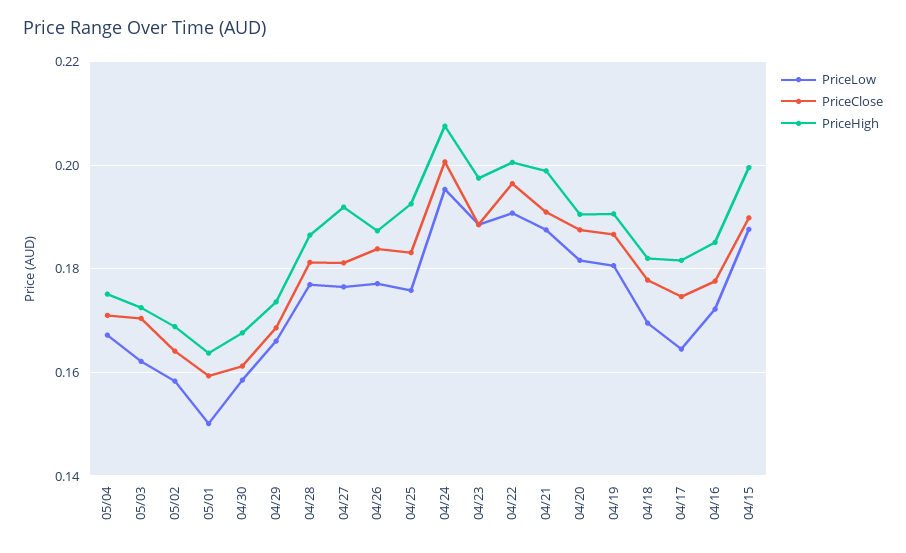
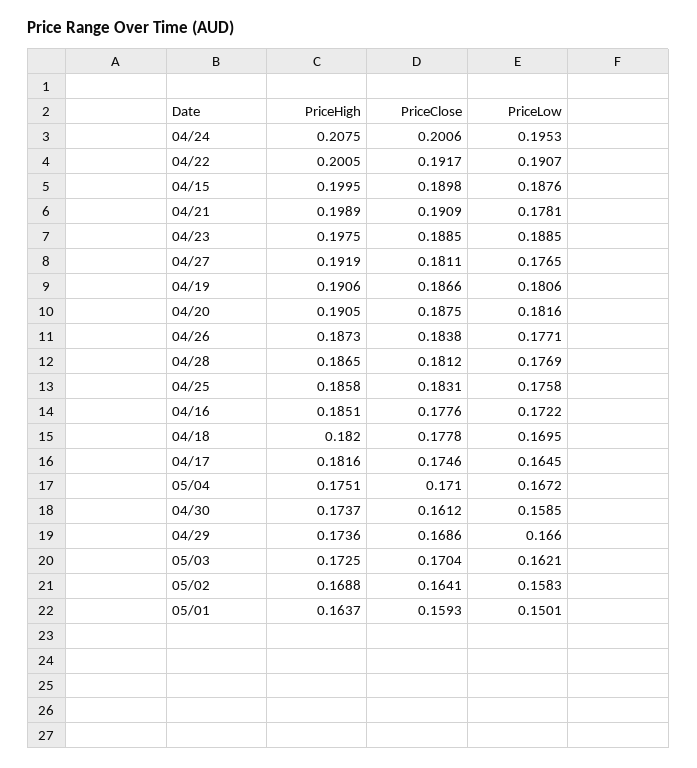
  {
    "PriceLow": {
      "05/04": 0.1672,
      "05/03": 0.1621,
      "05/02": 0.1583,
      "05/01": 0.1501,
      "04/30": 0.1585,
      "04/29": 0.166,
      "04/28": 0.1769,
      "04/27": 0.1765,
      "04/26": 0.1771,
      "04/25": 0.1758,
      "04/24": 0.1953,
      "04/23": 0.1885,
      "04/22": 0.1907,
-     "04/21": 0.188,
+     "04/21": 0.1781,
      "04/20": 0.1816,
      "04/19": 0.1806,
      "04/18": 0.1695,
      "04/17": 0.1645,
      "04/16": 0.1722,
      "04/15": 0.1876
    },
    "PriceClose": {
      "05/04": 0.171,
      "05/03": 0.1704,
      "05/02": 0.1641,
      "05/01": 0.1593,
      "04/30": 0.1612,
      "04/29": 0.1686,
      "04/28": 0.1812,
      "04/27": 0.1811,
      "04/26": 0.1838,
      "04/25": 0.1831,
      "04/24": 0.2006,
      "04/23": 0.1885,
-     "04/22": 0.196,
+     "04/22": 0.1917,
      "04/21": 0.1909,
      "04/20": 0.1875,
      "04/19": 0.1866,
      "04/18": 0.1778,
      "04/17": 0.1746,
      "04/16": 0.1776,
      "04/15": 0.1898
    },
    "PriceHigh": {
      "05/04": 0.1751,
      "05/03": 0.1725,
      "05/02": 0.1688,
      "05/01": 0.1637,
-     "04/30": 0.168,
+     "04/30": 0.1737,
      "04/29": 0.1736,
      "04/28": 0.1865,
      "04/27": 0.1919,
      "04/26": 0.1873,
-     "04/25": 0.192,
+     "04/25": 0.1858,
      "04/24": 0.2075,
      "04/23": 0.1975,
      "04/22": 0.2005,
      "04/21": 0.1989,
      "04/20": 0.1905,
      "04/19": 0.1906,
      "04/18": 0.182,
      "04/17": 0.1816,
      "04/16": 0.1851,
      "04/15": 0.1995
    }
  }

